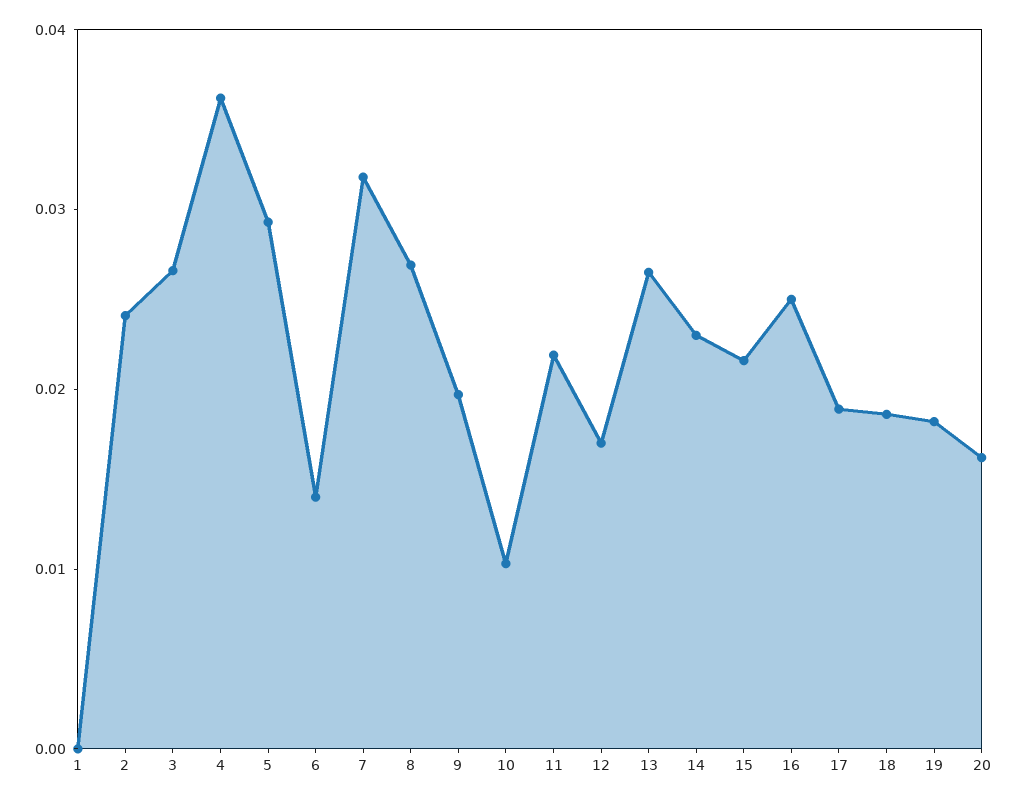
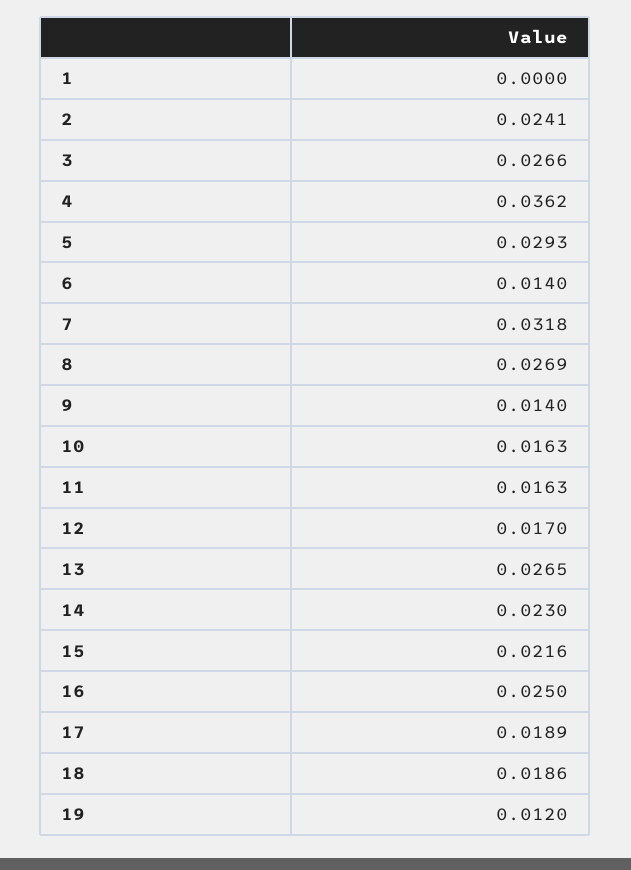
  {
    "1": 0,
    "2": 0.0241,
    "3": 0.0266,
    "4": 0.0362,
    "5": 0.0293,
    "6": 0.014,
    "7": 0.0318,
    "8": 0.0269,
-   "9": 0.02,
+   "9": 0.014,
-   "10": 0.01,
+   "10": 0.0163,
-   "11": 0.022,
+   "11": 0.0163,
    "12": 0.017,
    "13": 0.0265,
    "14": 0.023,
    "15": 0.0216,
    "16": 0.025,
    "17": 0.0189,
    "18": 0.0186,
-   "19": 0.018,
+   "19": 0.012
-   "20": 0.016
  }

